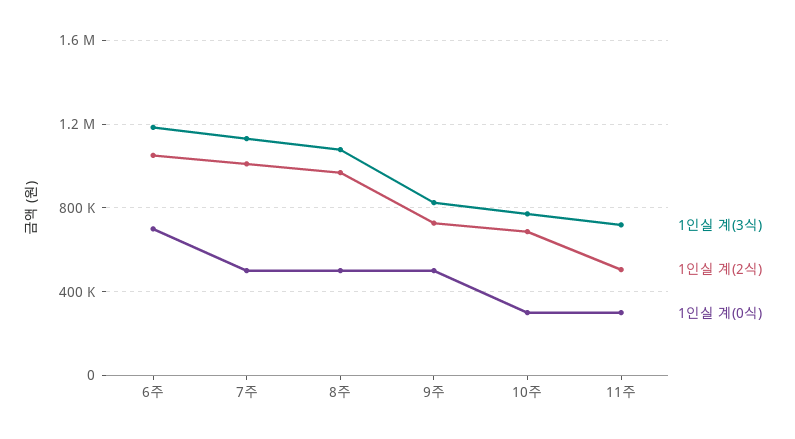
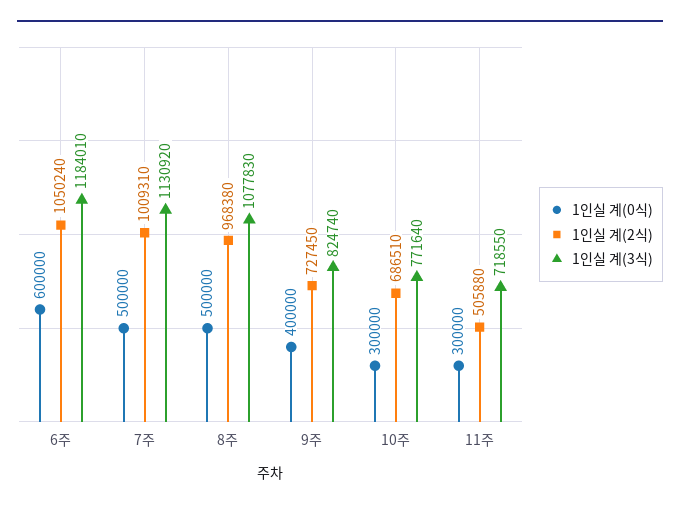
  {
    "1인실 계(3식)": {
      "6주": 1184010,
      "7주": 1130920,
      "8주": 1077830,
      "9주": 824740,
      "10주": 771640,
      "11주": 718550
    },
    "1인실 계(2식)": {
      "6주": 1050240,
      "7주": 1009310,
      "8주": 968380,
      "9주": 727450,
      "10주": 686510,
      "11주": 505880
    },
    "1인실 계(0식)": {
-     "6주": 700000,
+     "6주": 600000,
      "7주": 500000,
      "8주": 500000,
-     "9주": 500000,
+     "9주": 400000,
      "10주": 300000,
      "11주": 300000
    }
  }

